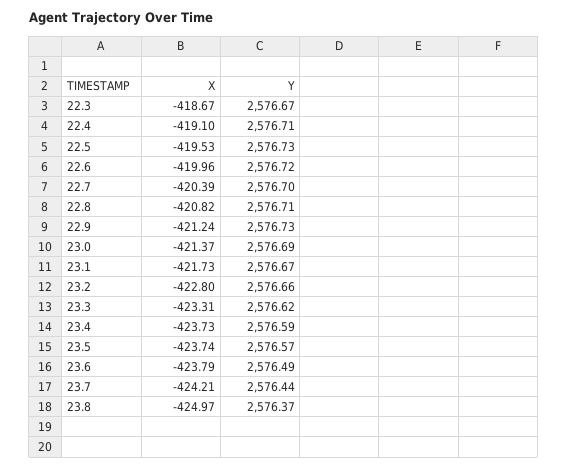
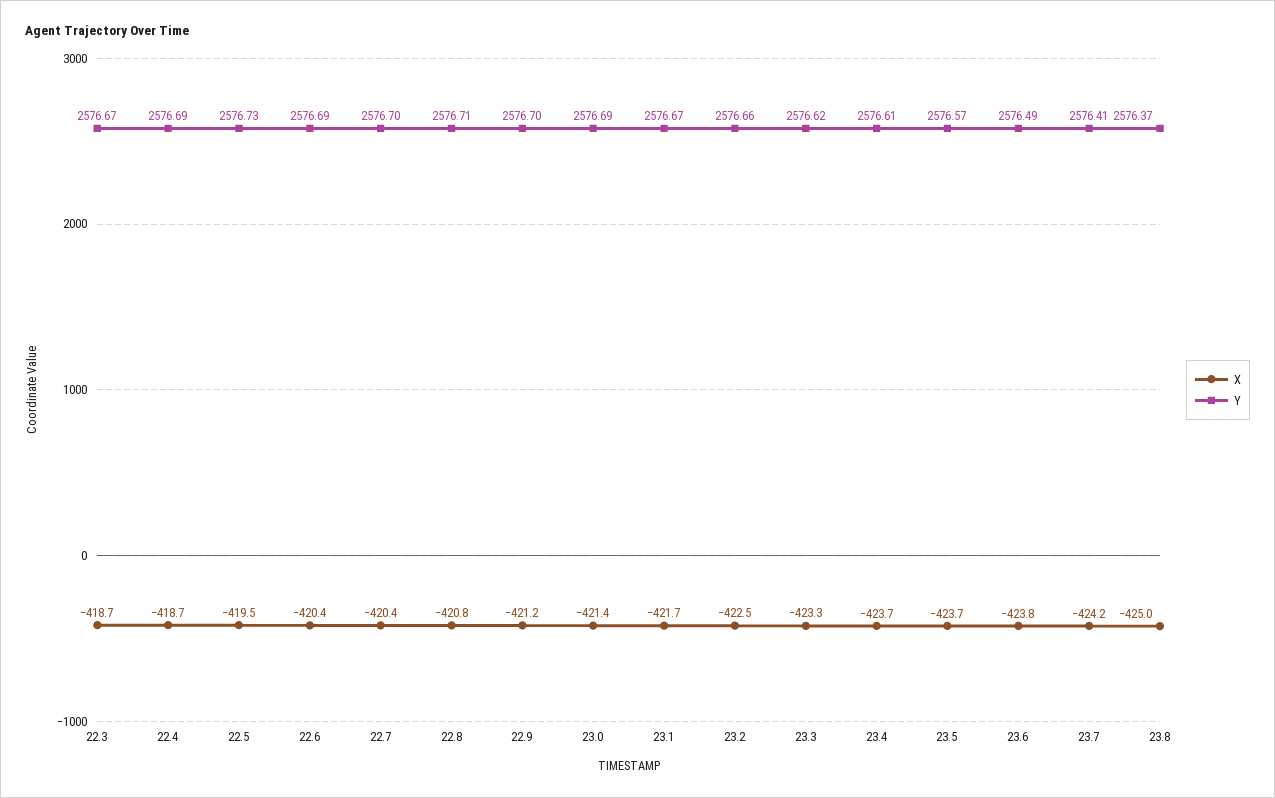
  {
    "X": {
      "22.3": -418.67,
-     "22.4": -419.1,
+     "22.4": -418.7,
      "22.5": -419.53,
-     "22.6": -419.96,
+     "22.6": -420.4,
      "22.7": -420.39,
      "22.8": -420.82,
      "22.9": -421.24,
      "23.0": -421.37,
      "23.1": -421.73,
-     "23.2": -422.8,
+     "23.2": -422.5,
      "23.3": -423.31,
      "23.4": -423.73,
      "23.5": -423.74,
      "23.6": -423.79,
      "23.7": -424.21,
      "23.8": -424.97
    },
    "Y": {
      "22.3": 2576.67,
-     "22.4": 2576.71,
+     "22.4": 2576.69,
      "22.5": 2576.73,
-     "22.6": 2576.72,
+     "22.6": 2576.69,
      "22.7": 2576.7,
      "22.8": 2576.71,
-     "22.9": 2576.73,
+     "22.9": 2576.7,
      "23.0": 2576.69,
      "23.1": 2576.67,
      "23.2": 2576.66,
      "23.3": 2576.62,
-     "23.4": 2576.59,
+     "23.4": 2576.61,
      "23.5": 2576.57,
      "23.6": 2576.49,
-     "23.7": 2576.44,
+     "23.7": 2576.41,
      "23.8": 2576.37
    }
  }

